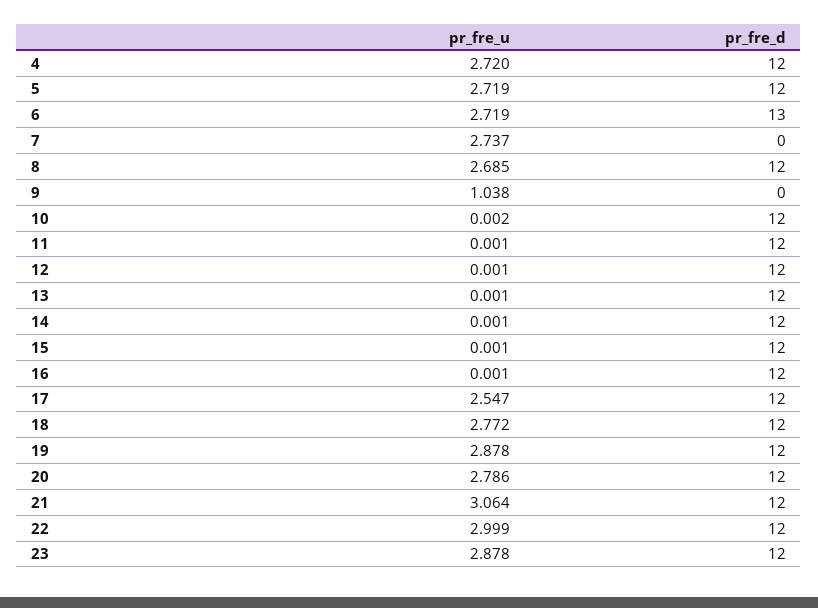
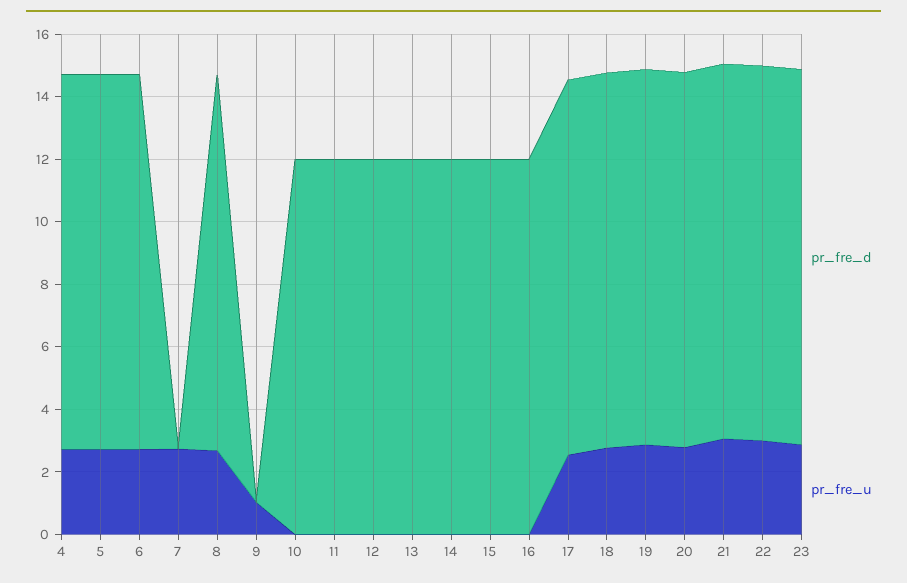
  {
    "pr_fre_u": {
      "4": 2.72,
      "5": 2.719,
      "6": 2.719,
      "7": 2.737,
      "8": 2.685,
      "9": 1.038,
      "10": 0.002,
      "11": 0.001,
      "12": 0.001,
      "13": 0.001,
      "14": 0.001,
      "15": 0.001,
      "16": 0.001,
      "17": 2.547,
      "18": 2.772,
      "19": 2.878,
      "20": 2.786,
      "21": 3.064,
      "22": 2.999,
      "23": 2.878
    },
    "pr_fre_d": {
      "4": 12,
      "5": 12,
-     "6": 13,
+     "6": 12,
      "7": 0,
      "8": 12,
      "9": 0,
      "10": 12,
      "11": 12,
      "12": 12,
      "13": 12,
      "14": 12,
      "15": 12,
      "16": 12,
      "17": 12,
      "18": 12,
      "19": 12,
      "20": 12,
      "21": 12,
      "22": 12,
      "23": 12
    }
  }

